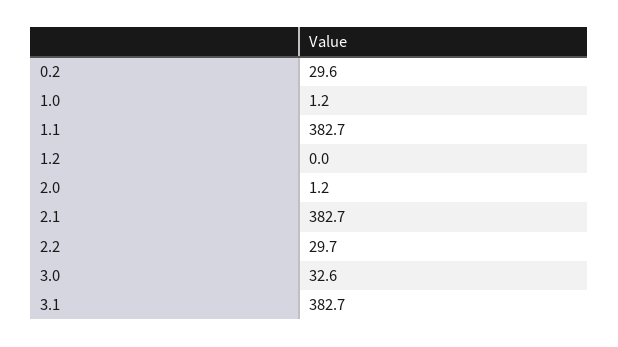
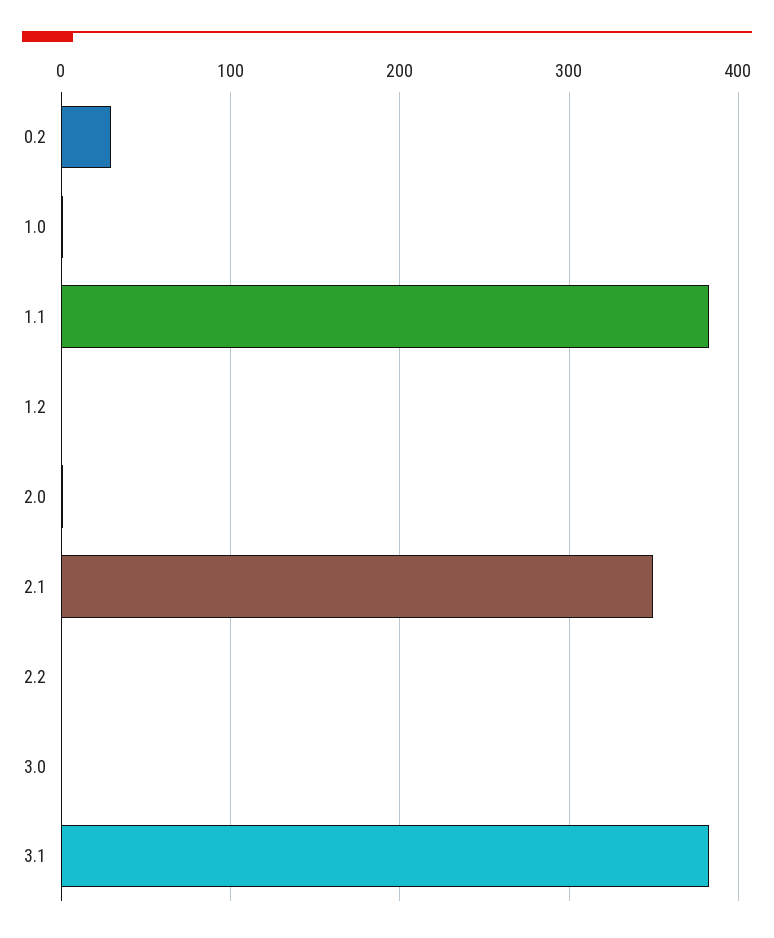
  {
    "0.2": 29.6,
    "1.0": 1.2,
    "1.1": 382.7,
    "1.2": 0,
    "2.0": 1.2,
-   "2.1": 382.7,
+   "2.1": 350,
-   "2.2": 29.7,
+   "2.2": 0,
-   "3.0": 32.6,
+   "3.0": 0,
    "3.1": 382.7
  }

